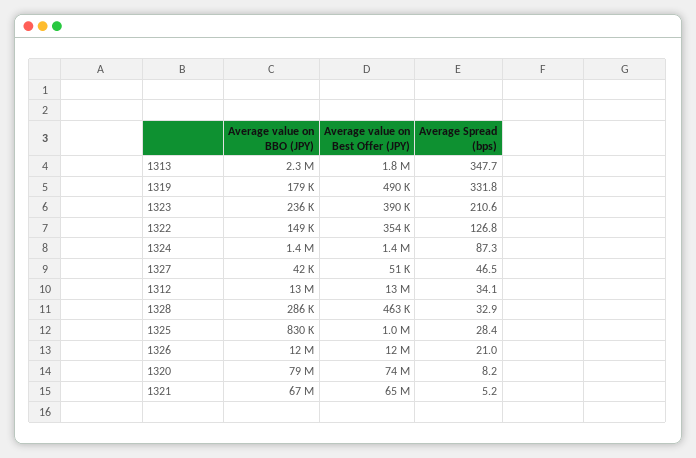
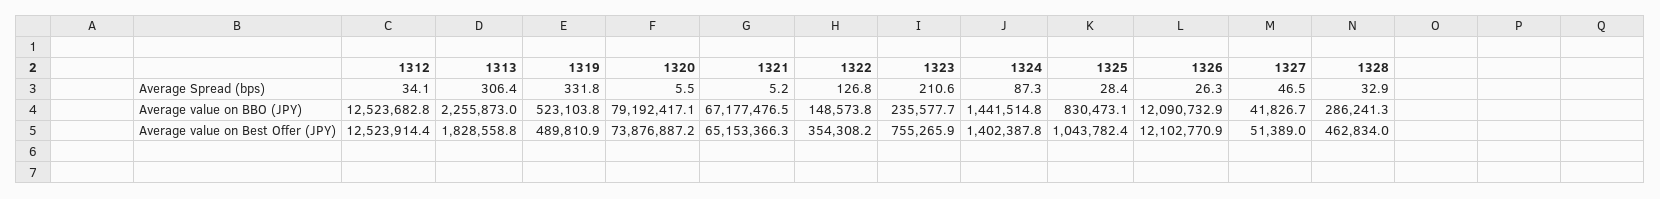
  {
    "Average value on BBO (JPY)": {
      "1313": 2255873,
-     "1319": 179000,
+     "1319": 523103.8,
      "1323": 235577.7,
      "1322": 148573.8,
      "1324": 1441514.8,
      "1327": 41826.7,
      "1312": 12523682.8,
      "1328": 286241.3,
      "1325": 830473.1,
      "1326": 12090732.9,
      "1320": 79192417.1,
      "1321": 67177476.5
    },
    "Average value on Best Offer (JPY)": {
      "1313": 1828558.8,
      "1319": 489810.9,
-     "1323": 390000,
+     "1323": 755265.9,
      "1322": 354308.2,
      "1324": 1402387.8,
      "1327": 51389,
      "1312": 12523914.4,
      "1328": 462834,
      "1325": 1043782.4,
      "1326": 12102770.9,
      "1320": 73876887.2,
      "1321": 65153366.3
    },
    "Average Spread (bps)": {
-     "1313": 347.7,
+     "1313": 306.4,
      "1319": 331.8,
      "1323": 210.6,
      "1322": 126.8,
      "1324": 87.3,
      "1327": 46.5,
      "1312": 34.1,
      "1328": 32.9,
      "1325": 28.4,
-     "1326": 21,
+     "1326": 26.3,
-     "1320": 8.2,
+     "1320": 5.5,
      "1321": 5.2
    }
  }

